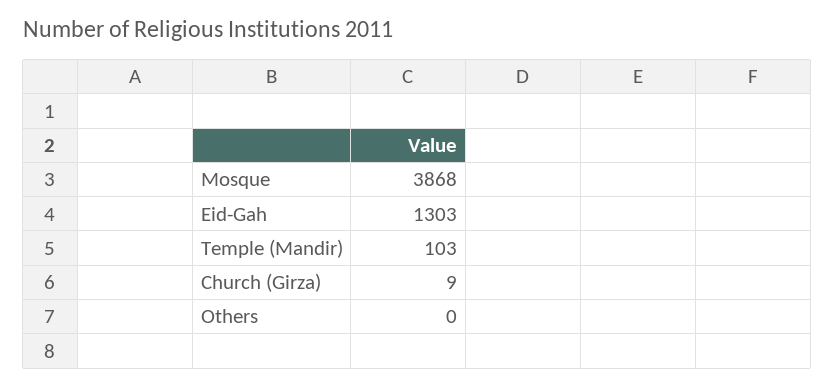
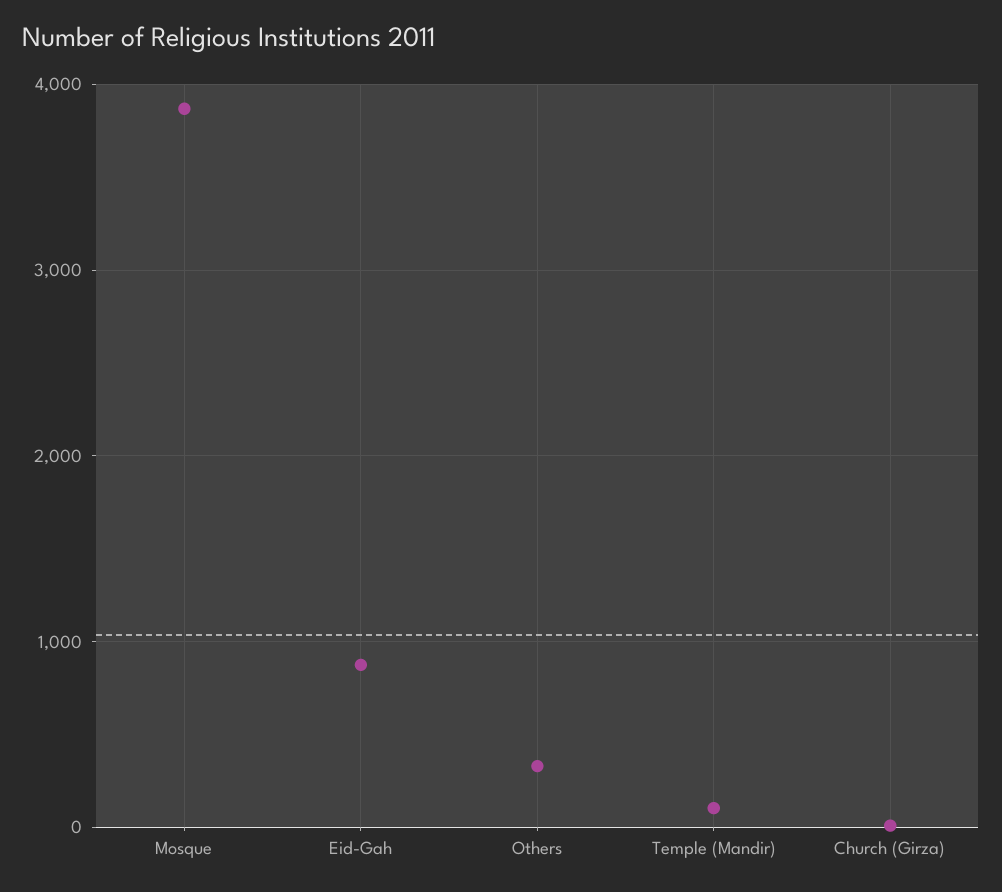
  {
    "Mosque": 3868,
-   "Eid-Gah": 1303,
+   "Eid-Gah": 900,
    "Temple (Mandir)": 103,
    "Church (Girza)": 9,
-   "Others": 0
+   "Others": 300
  }

